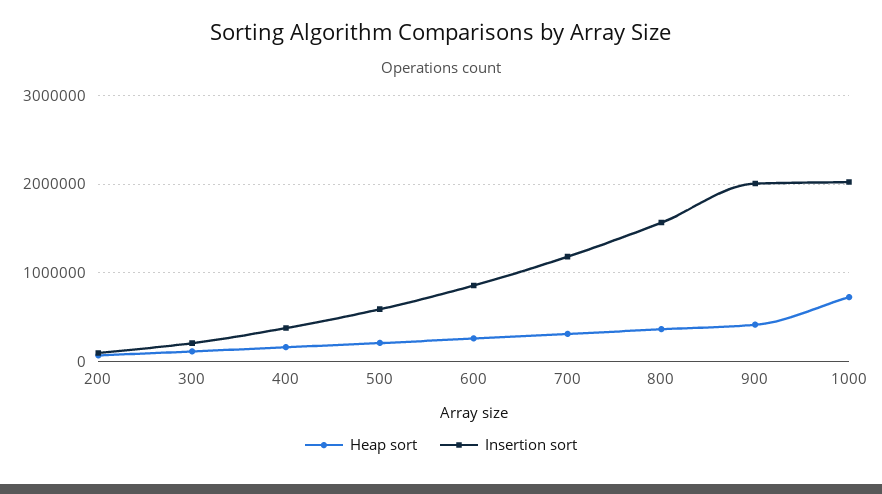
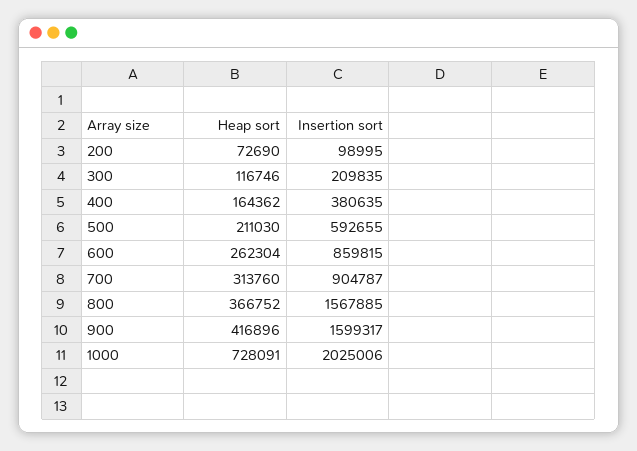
  {
    "Heap sort": {
      "200": 72690,
      "300": 116746,
      "400": 164362,
      "500": 211030,
      "600": 262304,
      "700": 313760,
      "800": 366752,
      "900": 416896,
      "1000": 728091
    },
    "Insertion sort": {
      "200": 98995,
      "300": 209835,
      "400": 380635,
      "500": 592655,
      "600": 859815,
-     "700": 1200000,
+     "700": 904787,
      "800": 1567885,
-     "900": 2000000,
+     "900": 1599317,
      "1000": 2025006
    }
  }

